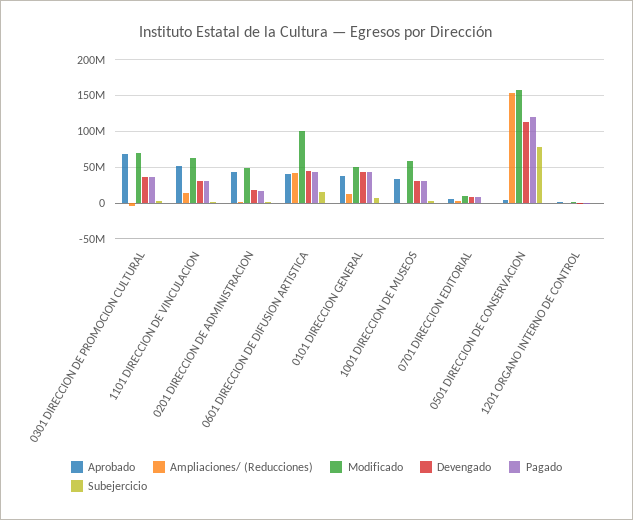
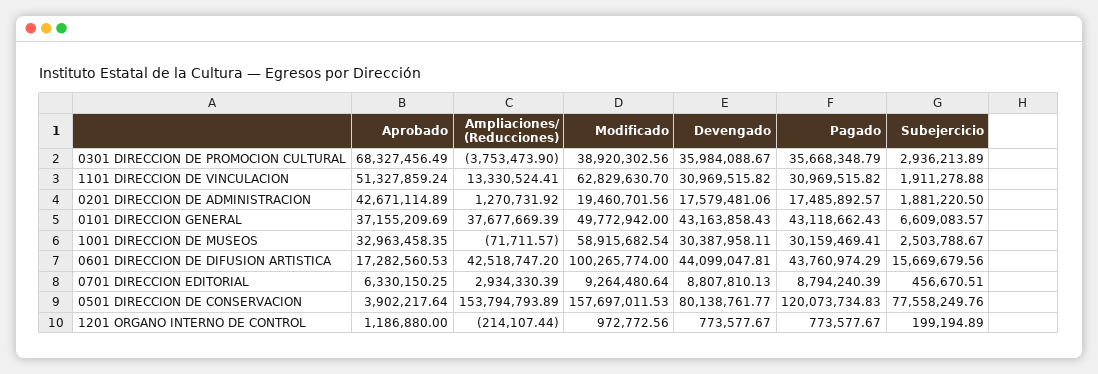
  {
    "Aprobado": {
      "0301 DIRECCION DE PROMOCION CULTURAL": 68327456.49,
      "1101 DIRECCION DE VINCULACION": 51327859.24,
      "0201 DIRECCION DE ADMINISTRACION": 42671114.89,
-     "0601 DIRECCION DE DIFUSION ARTISTICA": 40000000,
+     "0601 DIRECCION DE DIFUSION ARTISTICA": 17282560.53,
      "0101 DIRECCION GENERAL": 37155209.69,
      "1001 DIRECCION DE MUSEOS": 32963458.35,
      "0701 DIRECCION EDITORIAL": 6330150.25,
      "0501 DIRECCION DE CONSERVACION": 3902217.64,
      "1201 ORGANO INTERNO DE CONTROL": 1186880
    },
    "Ampliaciones/ (Reducciones)": {
      "0301 DIRECCION DE PROMOCION CULTURAL": -3753473.9,
      "1101 DIRECCION DE VINCULACION": 13330524.41,
      "0201 DIRECCION DE ADMINISTRACION": 1270731.92,
      "0601 DIRECCION DE DIFUSION ARTISTICA": 42518747.2,
-     "0101 DIRECCION GENERAL": 10000000,
+     "0101 DIRECCION GENERAL": 37677669.39,
      "1001 DIRECCION DE MUSEOS": -71711.57,
      "0701 DIRECCION EDITORIAL": 2934330.39,
      "0501 DIRECCION DE CONSERVACION": 153794793.89,
      "1201 ORGANO INTERNO DE CONTROL": -214107.44
    },
    "Modificado": {
-     "0301 DIRECCION DE PROMOCION CULTURAL": 70000000,
+     "0301 DIRECCION DE PROMOCION CULTURAL": 38920302.56,
      "1101 DIRECCION DE VINCULACION": 62829630.7,
-     "0201 DIRECCION DE ADMINISTRACION": 50000000,
+     "0201 DIRECCION DE ADMINISTRACION": 19460701.56,
      "0601 DIRECCION DE DIFUSION ARTISTICA": 100265774,
      "0101 DIRECCION GENERAL": 49772942,
      "1001 DIRECCION DE MUSEOS": 58915682.54,
      "0701 DIRECCION EDITORIAL": 9264480.64,
      "0501 DIRECCION DE CONSERVACION": 157697011.53,
      "1201 ORGANO INTERNO DE CONTROL": 972772.56
    },
    "Devengado": {
      "0301 DIRECCION DE PROMOCION CULTURAL": 35984088.67,
      "1101 DIRECCION DE VINCULACION": 30969515.82,
      "0201 DIRECCION DE ADMINISTRACION": 17579481.06,
      "0601 DIRECCION DE DIFUSION ARTISTICA": 44099047.81,
      "0101 DIRECCION GENERAL": 43163858.43,
      "1001 DIRECCION DE MUSEOS": 30387958.11,
      "0701 DIRECCION EDITORIAL": 8807810.13,
-     "0501 DIRECCION DE CONSERVACION": 110000000,
+     "0501 DIRECCION DE CONSERVACION": 80138761.77,
      "1201 ORGANO INTERNO DE CONTROL": 773577.67
    },
    "Pagado": {
      "0301 DIRECCION DE PROMOCION CULTURAL": 35668348.79,
      "1101 DIRECCION DE VINCULACION": 30969515.82,
      "0201 DIRECCION DE ADMINISTRACION": 17485892.57,
      "0601 DIRECCION DE DIFUSION ARTISTICA": 43760974.29,
      "0101 DIRECCION GENERAL": 43118662.43,
      "1001 DIRECCION DE MUSEOS": 30159469.41,
      "0701 DIRECCION EDITORIAL": 8794240.39,
      "0501 DIRECCION DE CONSERVACION": 120073734.83,
      "1201 ORGANO INTERNO DE CONTROL": 773577.67
    },
    "Subejercicio": {
      "0301 DIRECCION DE PROMOCION CULTURAL": 2936213.89,
      "1101 DIRECCION DE VINCULACION": 1911278.88,
      "0201 DIRECCION DE ADMINISTRACION": 1881220.5,
      "0601 DIRECCION DE DIFUSION ARTISTICA": 15669679.56,
      "0101 DIRECCION GENERAL": 6609083.57,
      "1001 DIRECCION DE MUSEOS": 2503788.67,
      "0701 DIRECCION EDITORIAL": 456670.51,
      "0501 DIRECCION DE CONSERVACION": 77558249.76,
      "1201 ORGANO INTERNO DE CONTROL": 199194.89
    }
  }

